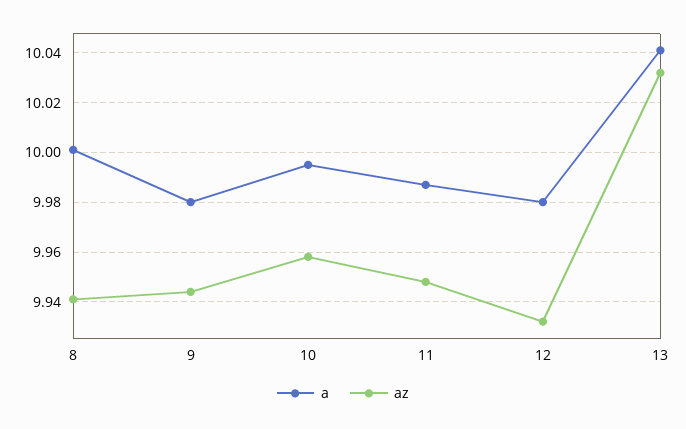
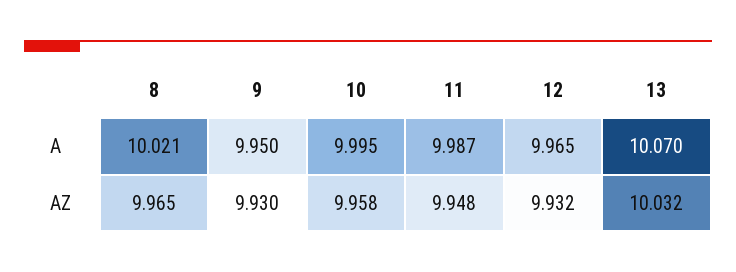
  {
    "a": {
-     "8": 10,
+     "8": 10.021,
-     "9": 9.98,
+     "9": 9.95,
      "10": 9.995,
      "11": 9.987,
-     "12": 9.98,
+     "12": 9.965,
-     "13": 10.04
+     "13": 10.07
    },
    "az": {
-     "8": 9.94,
+     "8": 9.965,
-     "9": 9.945,
+     "9": 9.93,
      "10": 9.958,
      "11": 9.948,
      "12": 9.932,
      "13": 10.032
    }
  }

